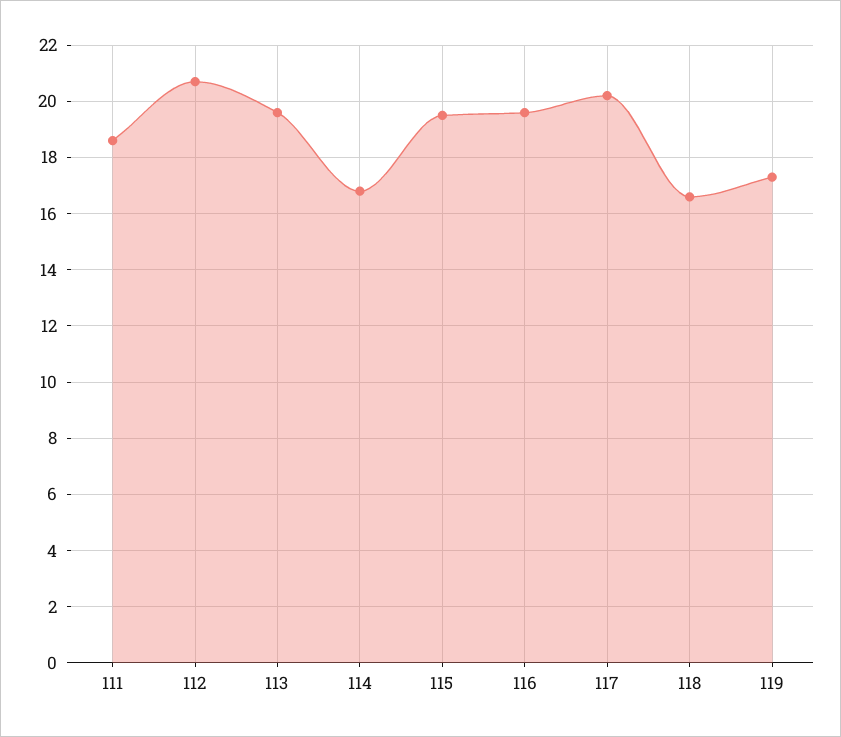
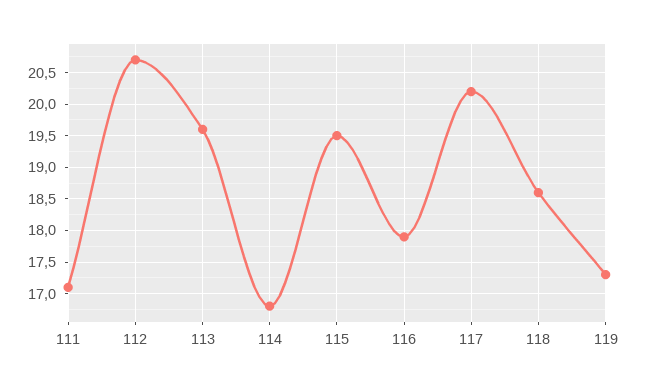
  {
-   "111": 18.5,
+   "111": 17.1,
    "112": 20.7,
    "113": 19.6,
    "114": 16.8,
    "115": 19.5,
-   "116": 19.5,
+   "116": 17.9,
    "117": 20.2,
-   "118": 16.5,
+   "118": 18.6,
    "119": 17.3
  }

